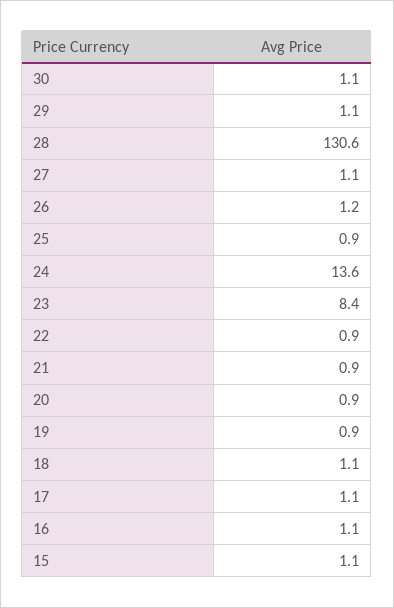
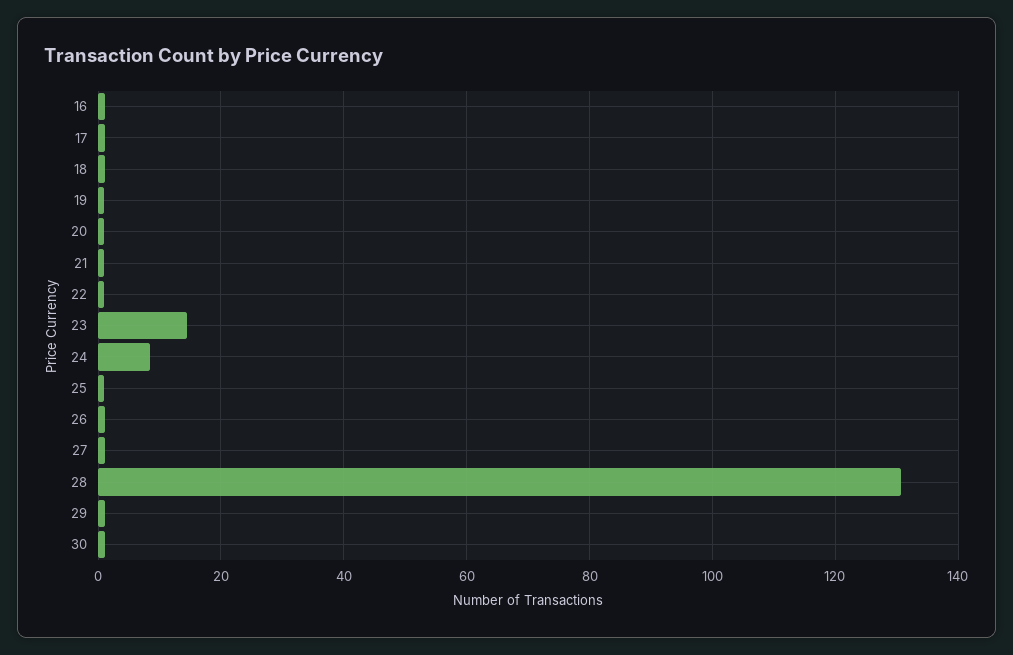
  {
    "30": 1.1,
    "29": 1.1,
    "28": 130.6,
    "27": 1.1,
    "26": 1.2,
    "25": 0.9,
-   "24": 13.6,
+   "24": 8,
-   "23": 8.4,
+   "23": 14,
    "22": 0.9,
    "21": 0.9,
    "20": 0.9,
    "19": 0.9,
    "18": 1.1,
    "17": 1.1,
-   "16": 1.1,
+   "16": 1.1
-   "15": 1.1
  }

